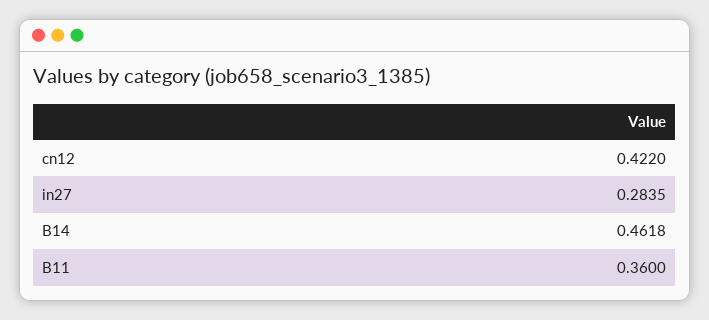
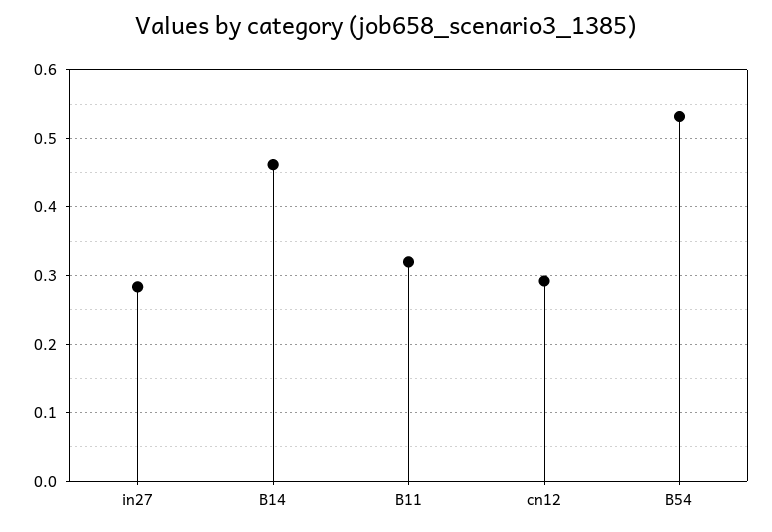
  {
-   "cn12": 0.422,
+   "cn12": 0.29,
    "in27": 0.2835,
    "B14": 0.4618,
-   "B11": 0.36
+   "B11": 0.32,
+   "B54": 0.53
  }

